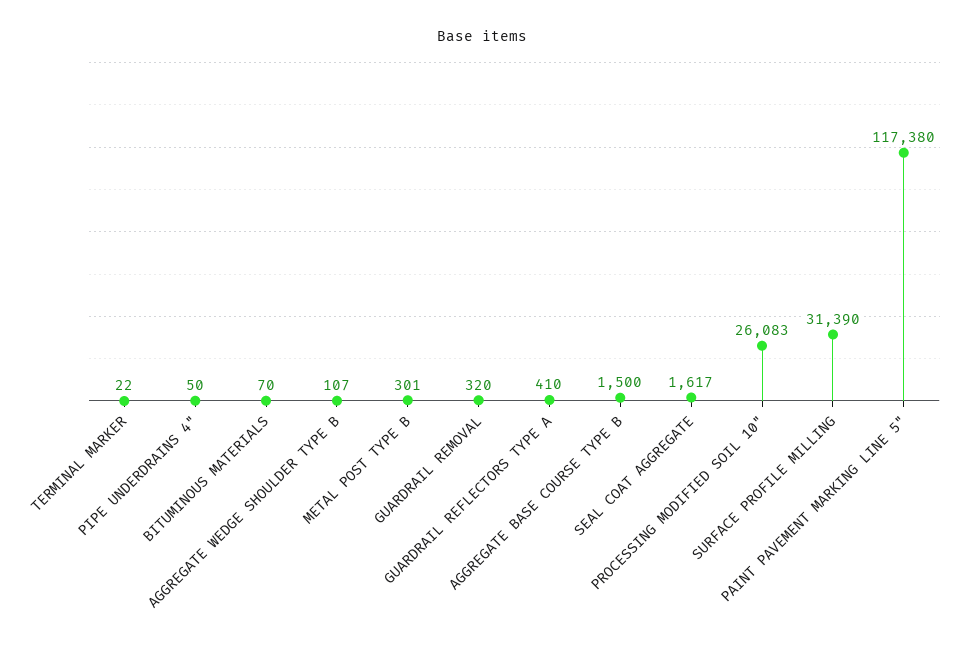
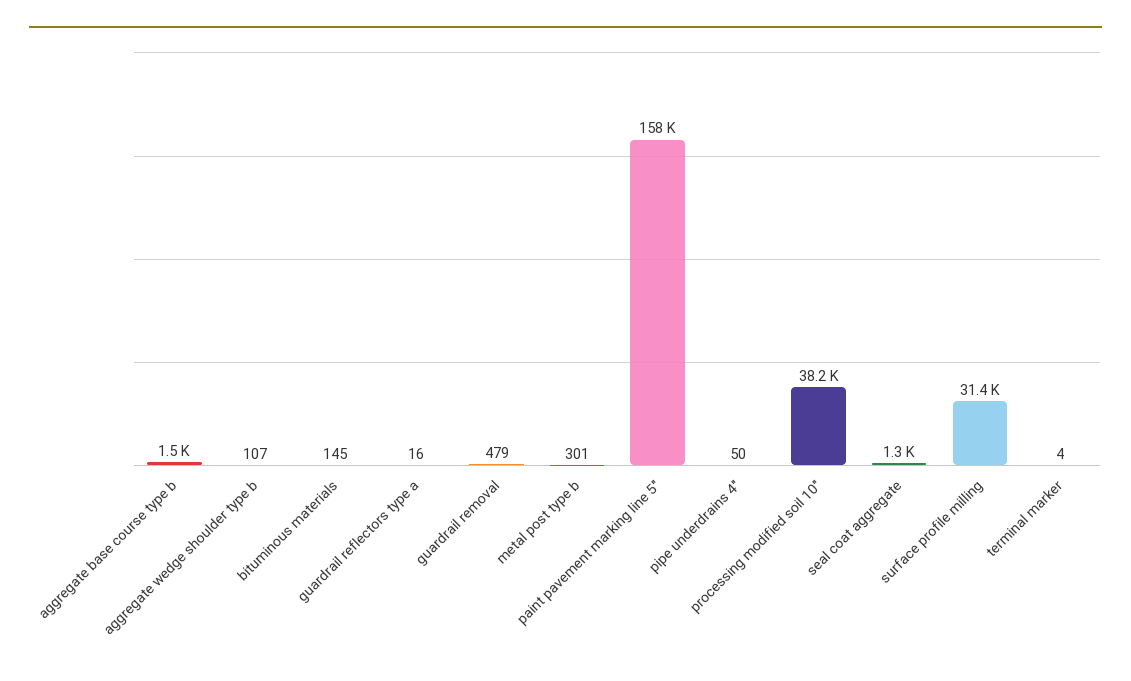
  {
-   "TERMINAL MARKER": 22,
+   "TERMINAL MARKER": 4,
    "PIPE UNDERDRAINS 4\"": 50,
-   "BITUMINOUS MATERIALS": 70,
+   "BITUMINOUS MATERIALS": 145,
    "AGGREGATE WEDGE SHOULDER TYPE B": 107,
    "METAL POST TYPE B": 301,
-   "GUARDRAIL REMOVAL": 320,
+   "GUARDRAIL REMOVAL": 479,
-   "GUARDRAIL REFLECTORS TYPE A": 410,
+   "GUARDRAIL REFLECTORS TYPE A": 16,
    "AGGREGATE BASE COURSE TYPE B": 1500,
-   "SEAL COAT AGGREGATE": 1617,
+   "SEAL COAT AGGREGATE": 1300,
-   "PROCESSING MODIFIED SOIL 10\"": 26083,
+   "PROCESSING MODIFIED SOIL 10\"": 38200,
    "SURFACE PROFILE MILLING": 31390,
-   "PAINT PAVEMENT MARKING LINE 5\"": 117380
+   "PAINT PAVEMENT MARKING LINE 5\"": 158000
  }

